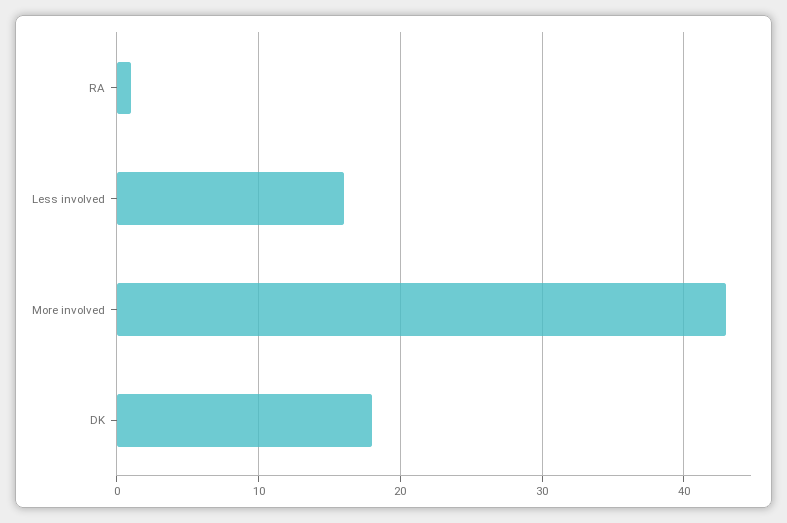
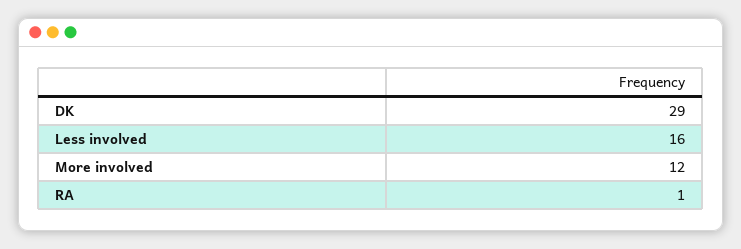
  {
    "RA": 1,
    "Less involved": 16,
-   "More involved": 43,
+   "More involved": 12,
-   "DK": 18
+   "DK": 29
  }

